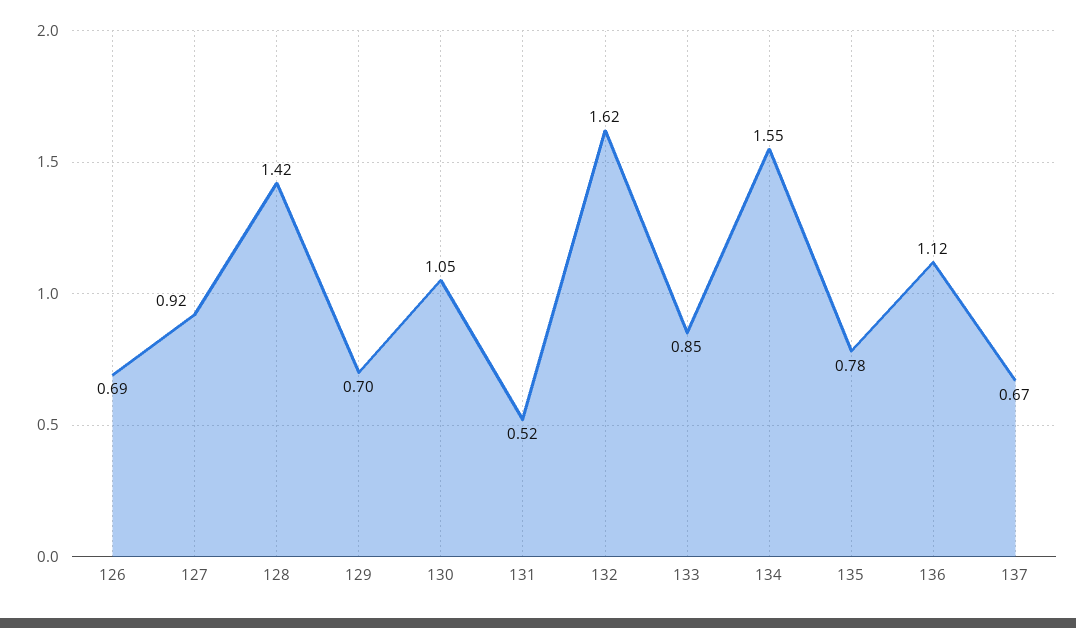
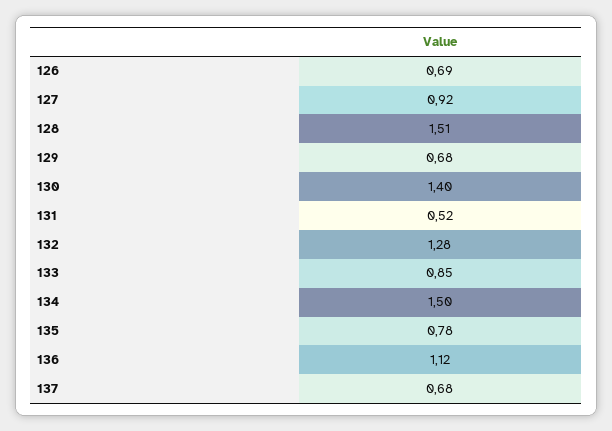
  {
    "126": 0.69,
    "127": 0.92,
-   "128": 1.42,
+   "128": 1.51,
-   "129": 0.7,
+   "129": 0.68,
-   "130": 1.05,
+   "130": 1.4,
    "131": 0.52,
-   "132": 1.62,
+   "132": 1.28,
    "133": 0.85,
-   "134": 1.55,
+   "134": 1.5,
    "135": 0.78,
    "136": 1.12,
-   "137": 0.67
+   "137": 0.68
  }

